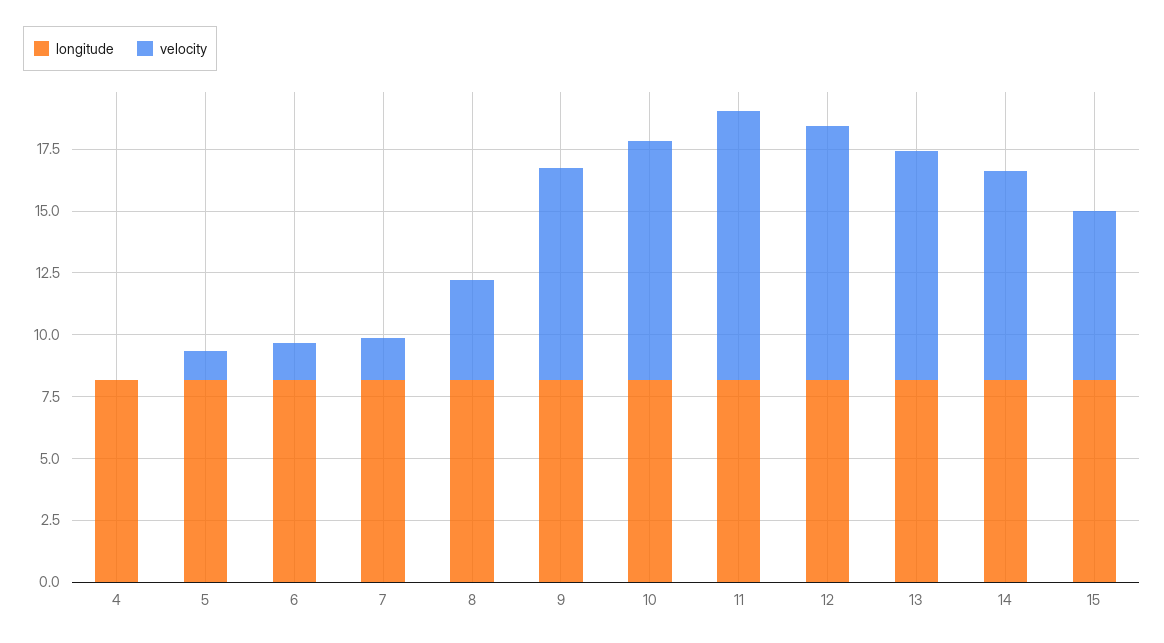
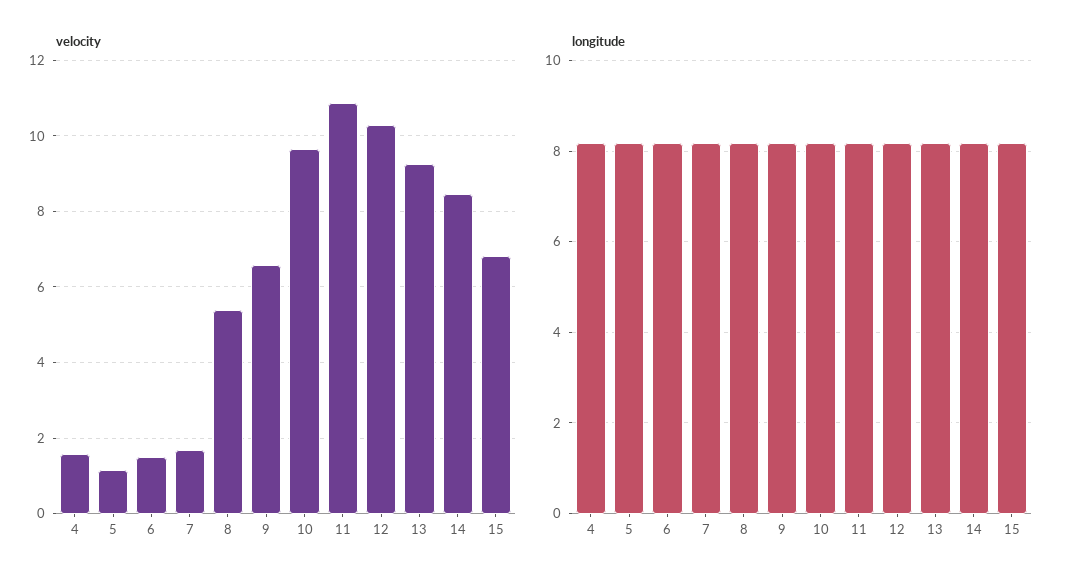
  {
    "longitude": {
      "4": 8.2,
      "5": 8.2,
      "6": 8.2,
      "7": 8.2,
      "8": 8.2,
      "9": 8.2,
      "10": 8.2,
      "11": 8.2,
      "12": 8.2,
      "13": 8.2,
      "14": 8.2,
      "15": 8.2
    },
    "velocity": {
-     "4": 0,
+     "4": 1.6,
      "5": 1.2,
      "6": 1.6,
      "7": 1.6,
-     "8": 4,
+     "8": 5.4,
-     "9": 8.5,
+     "9": 6.6,
      "10": 9.6,
      "11": 10.8,
      "12": 10.2,
      "13": 9.2,
      "14": 8.4,
      "15": 6.8
    }
  }

